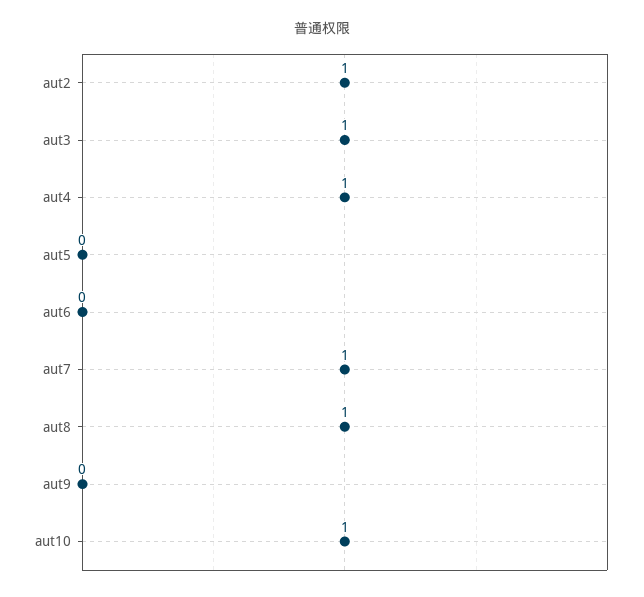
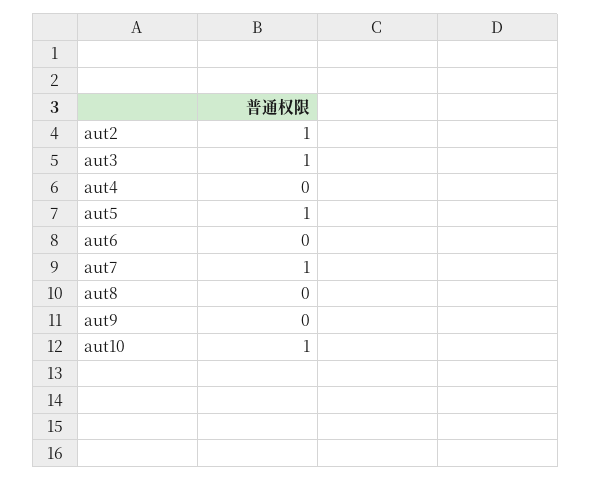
  {
    "aut2": 1,
    "aut3": 1,
-   "aut4": 1,
+   "aut4": 0,
-   "aut5": 0,
+   "aut5": 1,
    "aut6": 0,
    "aut7": 1,
-   "aut8": 1,
+   "aut8": 0,
    "aut9": 0,
    "aut10": 1
  }

